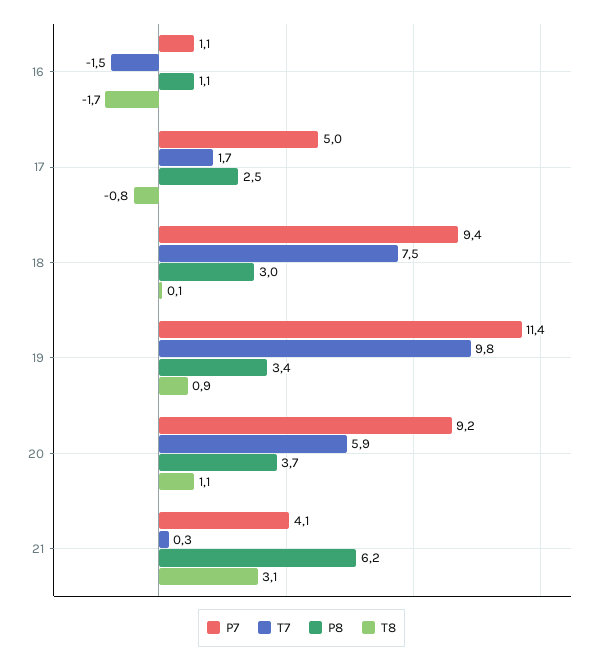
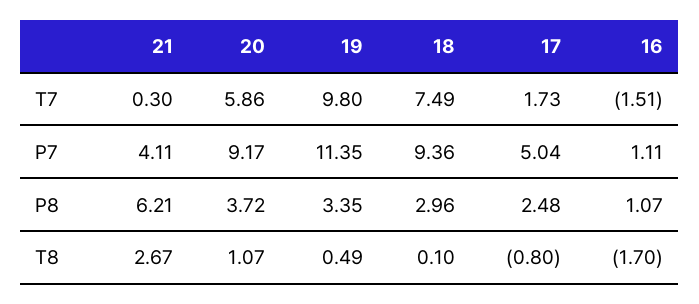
  {
    "P7": {
      "16": 1.11,
      "17": 5.04,
      "18": 9.36,
      "19": 11.35,
      "20": 9.17,
      "21": 4.11
    },
    "T7": {
      "16": -1.51,
      "17": 1.73,
      "18": 7.49,
      "19": 9.8,
      "20": 5.86,
      "21": 0.3
    },
    "P8": {
      "16": 1.07,
      "17": 2.48,
      "18": 2.96,
      "19": 3.35,
      "20": 3.72,
      "21": 6.21
    },
    "T8": {
      "16": -1.7,
      "17": -0.8,
      "18": 0.1,
-     "19": 0.9,
+     "19": 0.49,
      "20": 1.07,
-     "21": 3.1
+     "21": 2.67
    }
  }

